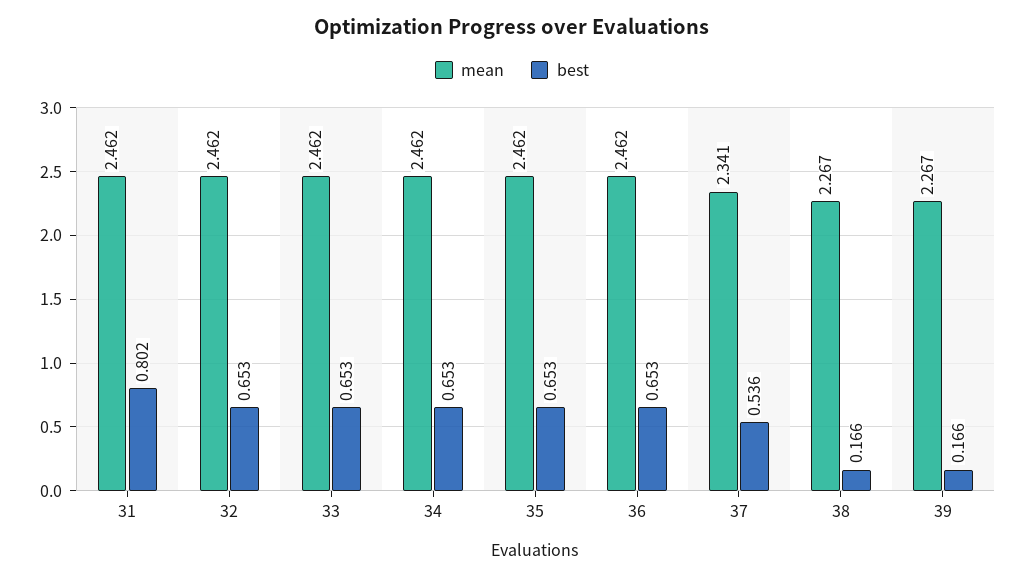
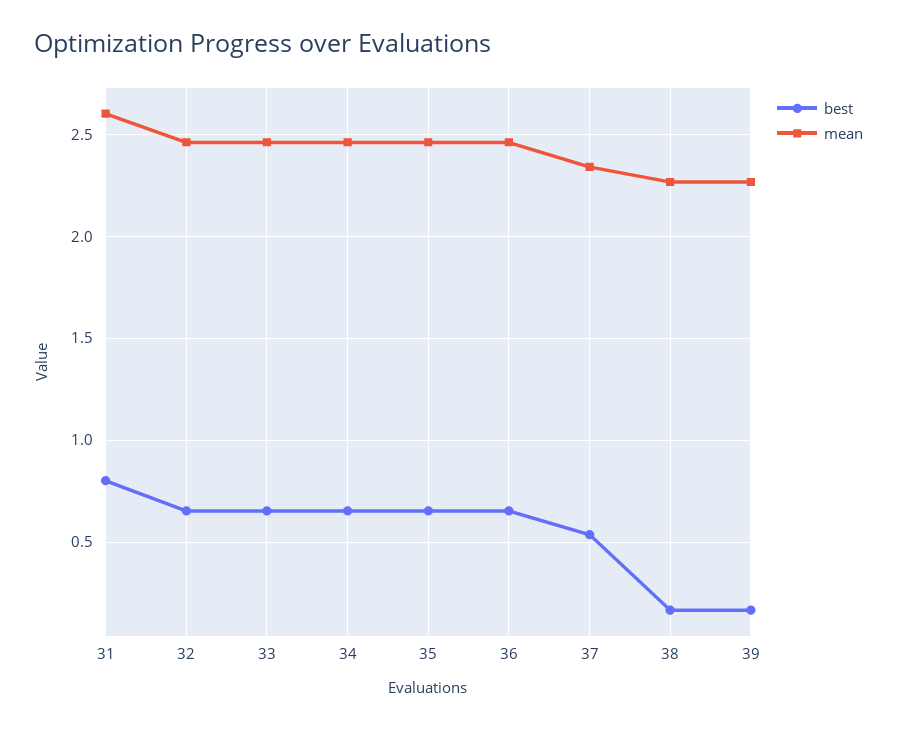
  {
    "mean": {
-     "31": 2.462,
+     "31": 2.6,
      "32": 2.462,
      "33": 2.462,
      "34": 2.462,
      "35": 2.462,
      "36": 2.462,
      "37": 2.341,
      "38": 2.267,
      "39": 2.267
    },
    "best": {
      "31": 0.802,
      "32": 0.653,
      "33": 0.653,
      "34": 0.653,
      "35": 0.653,
      "36": 0.653,
      "37": 0.536,
      "38": 0.166,
      "39": 0.166
    }
  }

